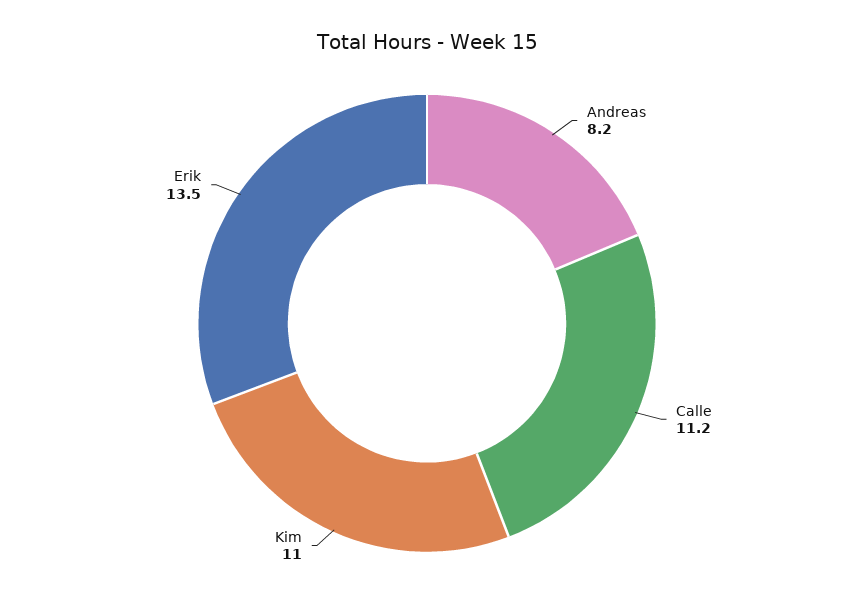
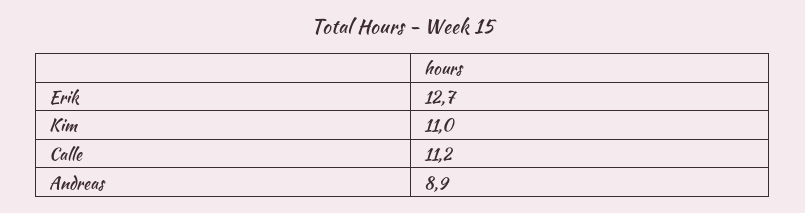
  {
-   "Andreas": 8.2,
+   "Andreas": 8.9,
    "Calle": 11.2,
    "Kim": 11,
-   "Erik": 13.5
+   "Erik": 12.7
  }

